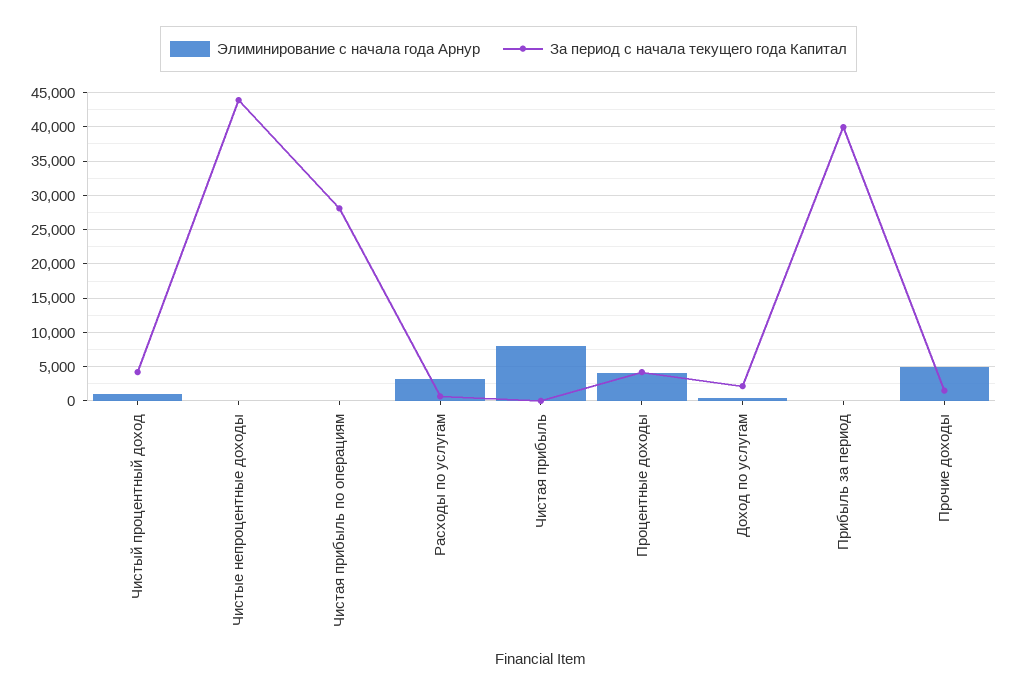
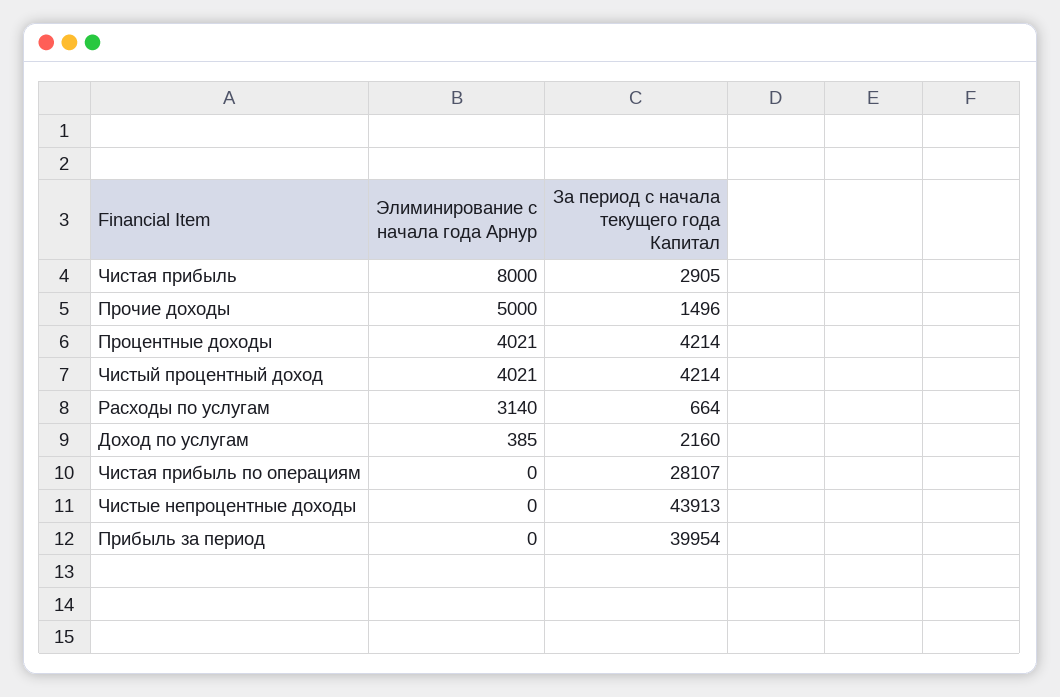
  {
    "Элиминирование с начала года Арнур": {
-     "Чистый процентный доход": 1000,
+     "Чистый процентный доход": 4021,
      "Чистые непроцентные доходы": 0,
      "Чистая прибыль по операциям": 0,
      "Расходы по услугам": 3140,
      "Чистая прибыль": 8000,
      "Процентные доходы": 4021,
      "Доход по услугам": 385,
      "Прибыль за период": 0,
      "Прочие доходы": 5000
    },
    "За период с начала текущего года Капитал": {
      "Чистый процентный доход": 4214,
      "Чистые непроцентные доходы": 43913,
      "Чистая прибыль по операциям": 28107,
      "Расходы по услугам": 664,
-     "Чистая прибыль": 0,
+     "Чистая прибыль": 2905,
      "Процентные доходы": 4214,
      "Доход по услугам": 2160,
      "Прибыль за период": 39954,
      "Прочие доходы": 1496
    }
  }

